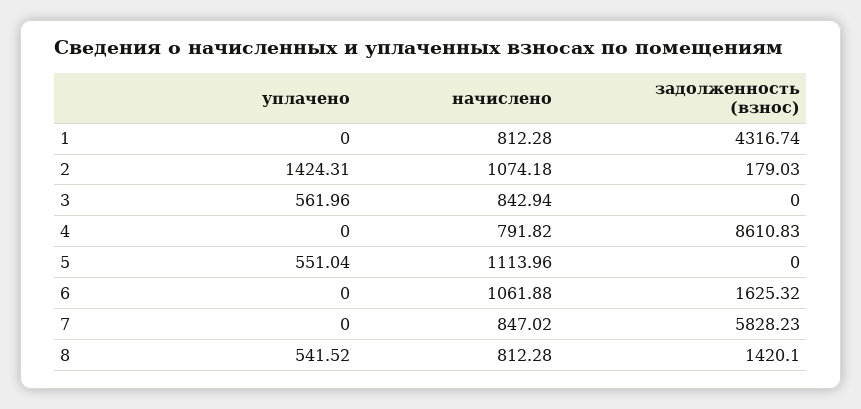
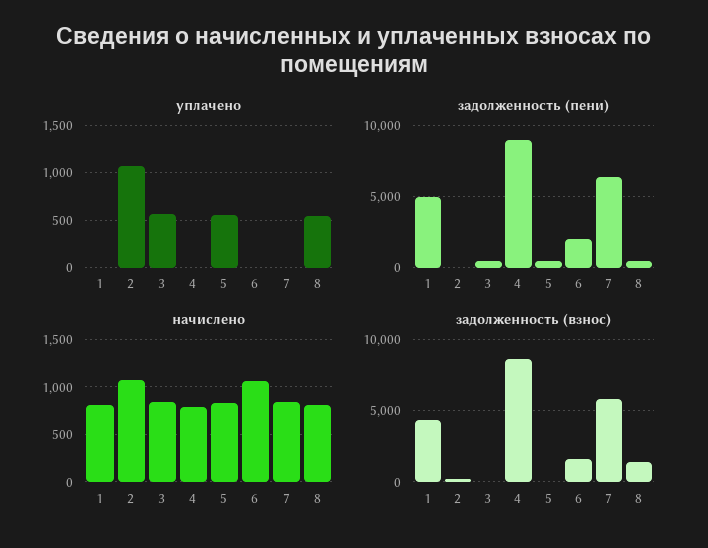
  {
    "уплачено": {
      "1": 0,
-     "2": 1424.31,
+     "2": 1100,
      "3": 561.96,
      "4": 0,
      "5": 551.04,
      "6": 0,
      "7": 0,
      "8": 541.52
    },
    "начислено": {
      "1": 812.28,
      "2": 1074.18,
      "3": 842.94,
      "4": 791.82,
-     "5": 1113.96,
+     "5": 800,
      "6": 1061.88,
      "7": 847.02,
      "8": 812.28
    },
    "задолженность (взнос)": {
      "1": 4316.74,
      "2": 179.03,
      "3": 0,
      "4": 8610.83,
      "5": 0,
      "6": 1625.32,
      "7": 5828.23,
      "8": 1420.1
-   }
+   },
+   "задолженность (пени)": {
+     "1": 5000,
+     "2": 0,
+     "3": 500,
+     "4": 9000,
+     "5": 500,
+     "6": 2000,
+     "7": 6500,
+     "8": 500
+   }
  }

